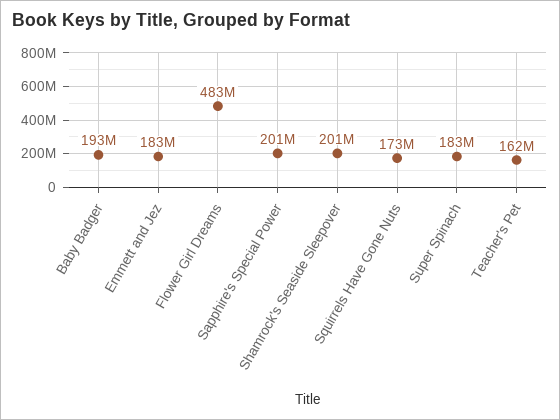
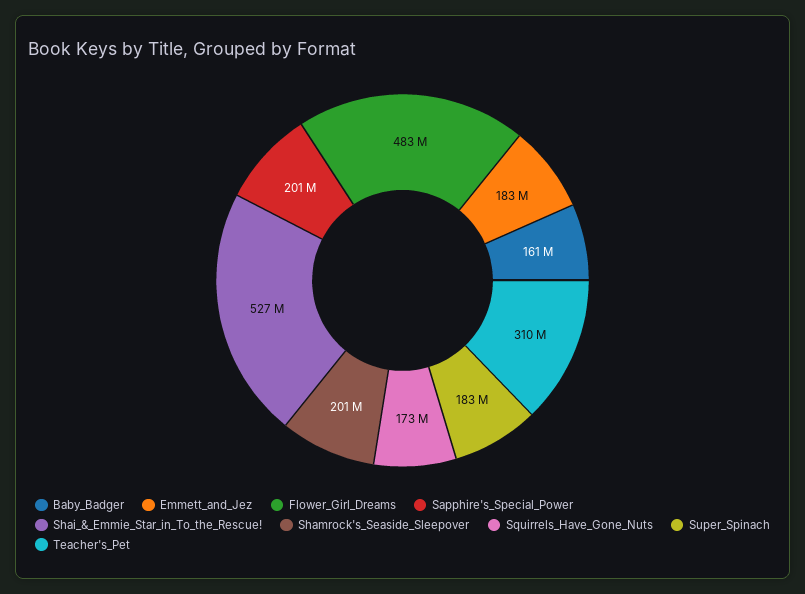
  {
-   "Baby Badger": 193000000,
+   "Baby Badger": 161000000,
    "Emmett and Jez": 183000000,
    "Flower Girl Dreams": 483000000,
    "Sapphire's Special Power": 201000000,
    "Shamrock's Seaside Sleepover": 201000000,
    "Squirrels Have Gone Nuts": 173000000,
    "Super Spinach": 183000000,
-   "Teacher's Pet": 162000000
+   "Teacher's Pet": 310000000,
+   "Shai_&_Emmie_Star_in_To_the_Rescue!": 527000000
  }

